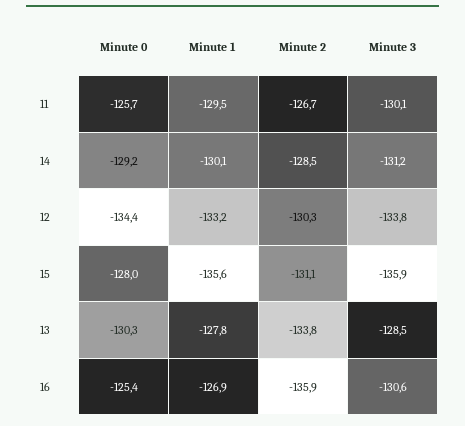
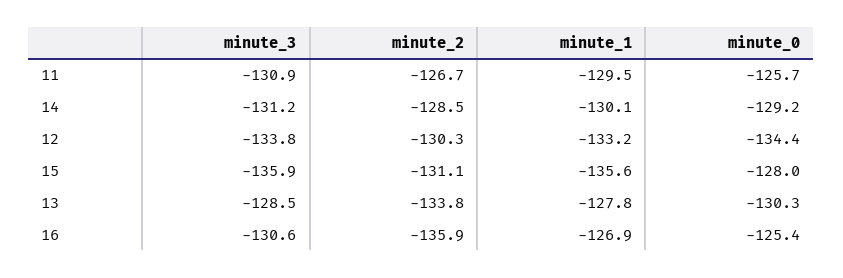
  {
    "Minute 0": {
      "11": -125.7,
      "14": -129.2,
      "12": -134.4,
      "15": -128,
      "13": -130.3,
      "16": -125.4
    },
    "Minute 1": {
      "11": -129.5,
      "14": -130.1,
      "12": -133.2,
      "15": -135.6,
      "13": -127.8,
      "16": -126.9
    },
    "Minute 2": {
      "11": -126.7,
      "14": -128.5,
      "12": -130.3,
      "15": -131.1,
      "13": -133.8,
      "16": -135.9
    },
    "Minute 3": {
-     "11": -130.1,
+     "11": -130.9,
      "14": -131.2,
      "12": -133.8,
      "15": -135.9,
      "13": -128.5,
      "16": -130.6
    }
  }

